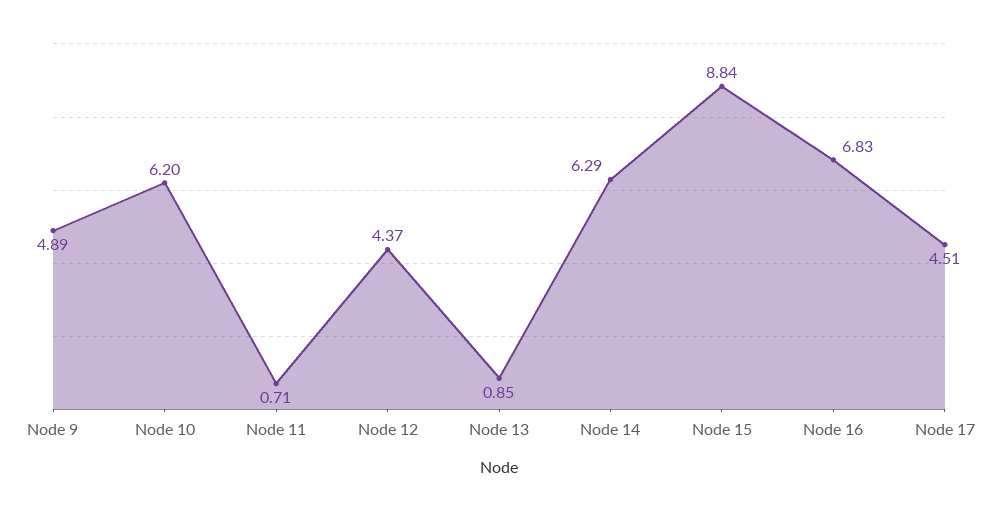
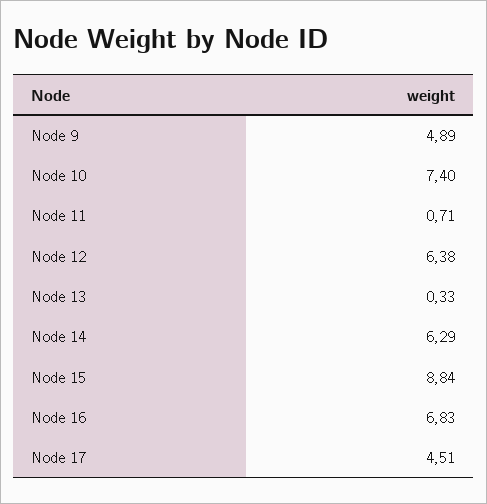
  {
    "Node 9": 4.89,
-   "Node 10": 6.2,
+   "Node 10": 7.4,
    "Node 11": 0.71,
-   "Node 12": 4.37,
+   "Node 12": 6.38,
-   "Node 13": 0.85,
+   "Node 13": 0.33,
    "Node 14": 6.29,
    "Node 15": 8.84,
    "Node 16": 6.83,
    "Node 17": 4.51
  }

